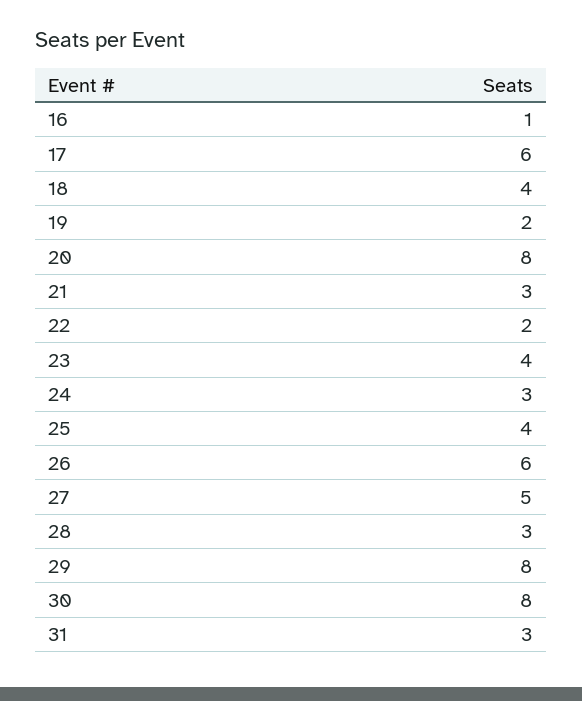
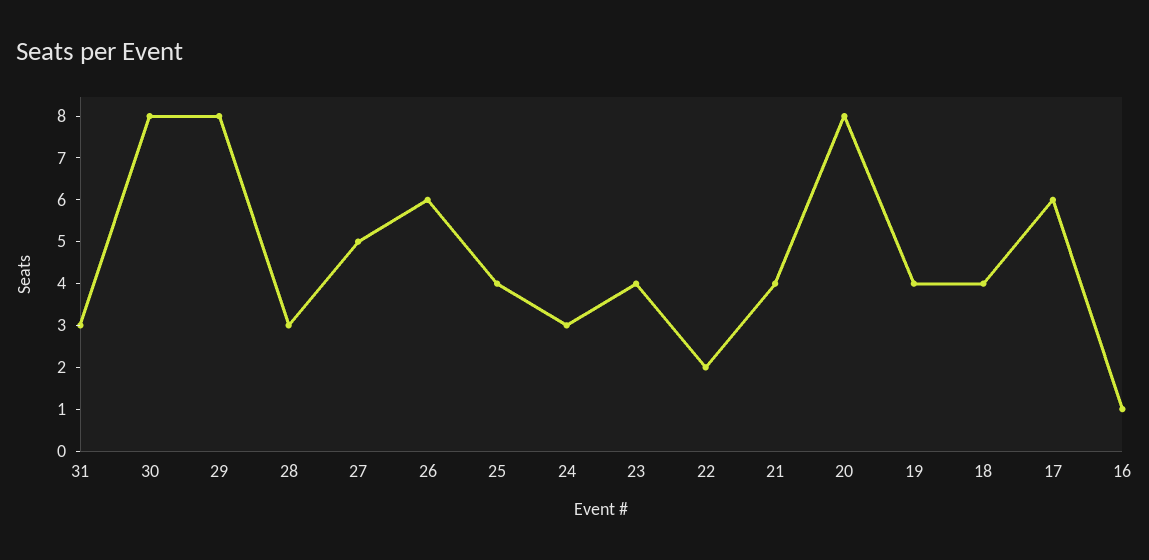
  {
    "16": 1,
    "17": 6,
    "18": 4,
-   "19": 2,
+   "19": 4,
    "20": 8,
-   "21": 3,
+   "21": 4,
    "22": 2,
    "23": 4,
    "24": 3,
    "25": 4,
    "26": 6,
    "27": 5,
    "28": 3,
    "29": 8,
    "30": 8,
    "31": 3
  }

